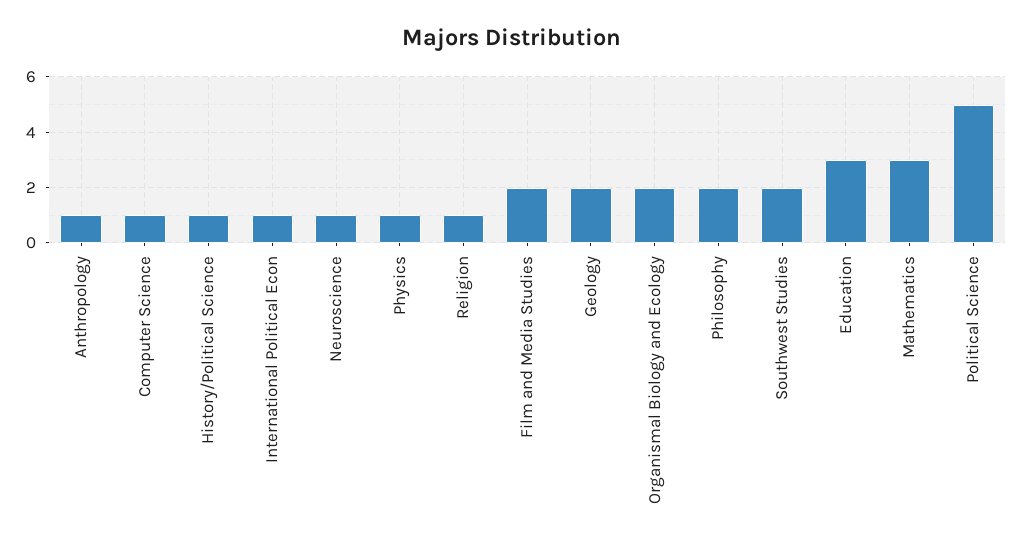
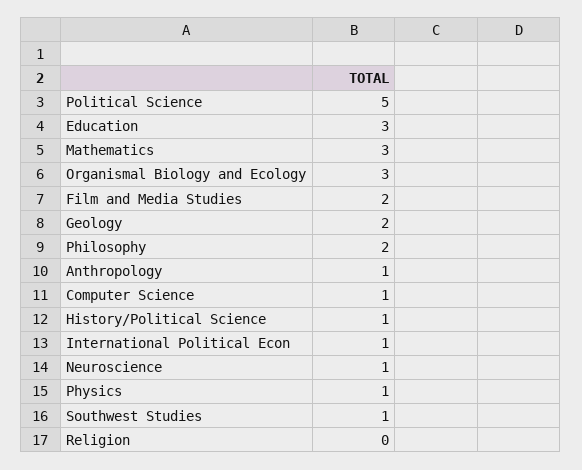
  {
    "Anthropology": 1,
    "Computer Science": 1,
    "History/Political Science": 1,
    "International Political Econ": 1,
    "Neuroscience": 1,
    "Physics": 1,
-   "Religion": 1,
+   "Religion": 0,
    "Film and Media Studies": 2,
    "Geology": 2,
-   "Organismal Biology and Ecology": 2,
+   "Organismal Biology and Ecology": 3,
    "Philosophy": 2,
-   "Southwest Studies": 2,
+   "Southwest Studies": 1,
    "Education": 3,
    "Mathematics": 3,
    "Political Science": 5
  }

